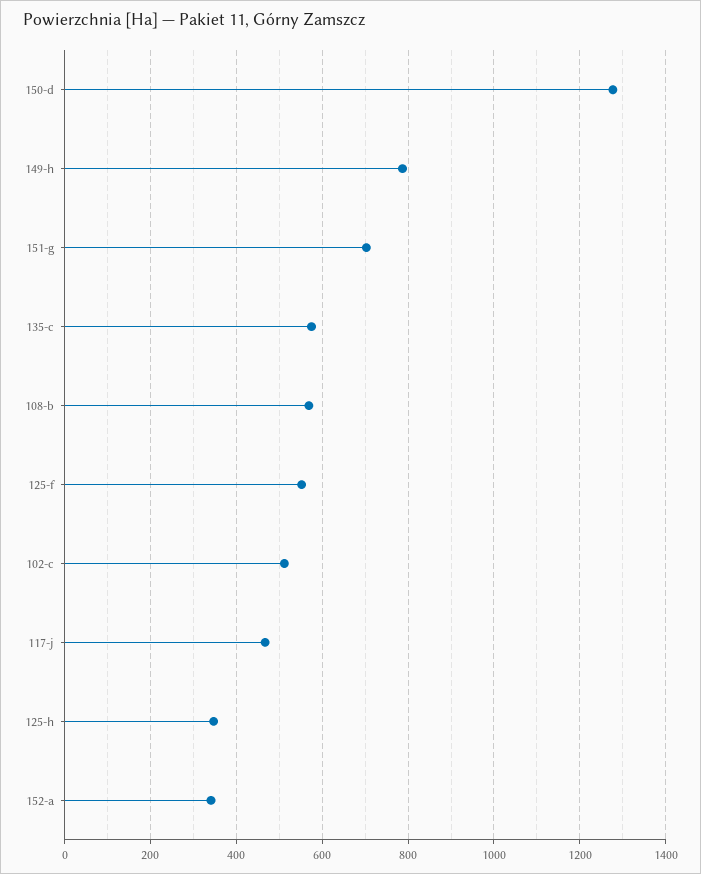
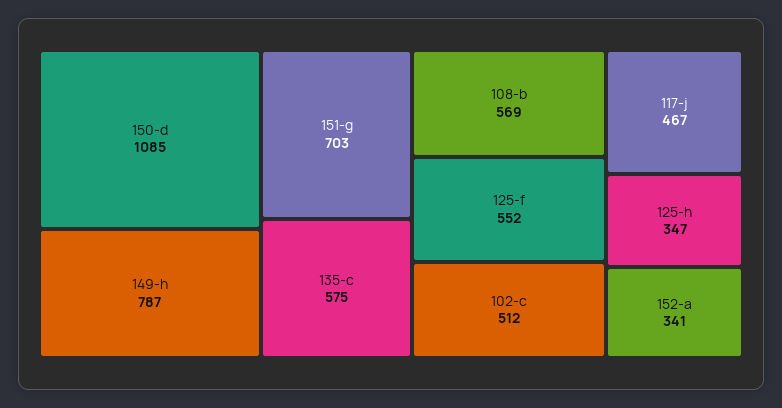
  {
-   "150-d": 1280,
+   "150-d": 1085,
    "149-h": 787,
    "151-g": 703,
    "135-c": 575,
    "108-b": 569,
    "125-f": 552,
    "102-c": 512,
    "117-j": 467,
    "125-h": 347,
    "152-a": 341
  }

